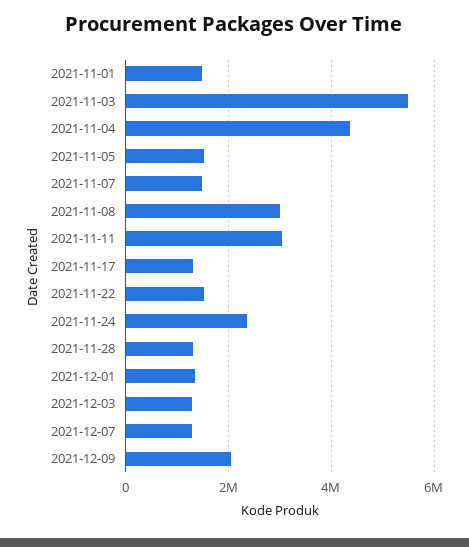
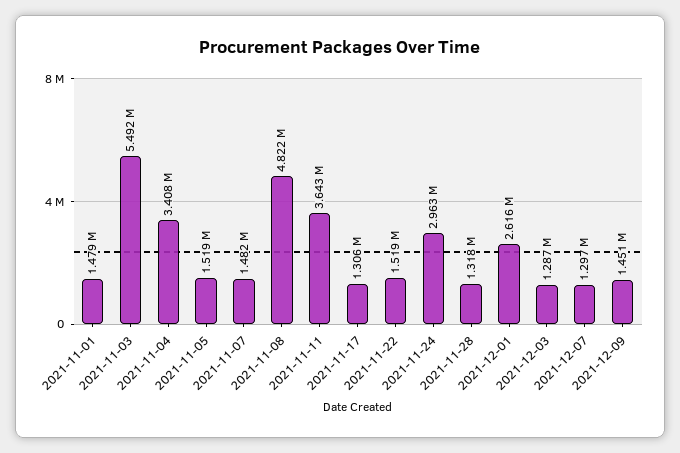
  {
    "2021-11-01": 1479000,
    "2021-11-03": 5492000,
-   "2021-11-04": 4400000,
+   "2021-11-04": 3408000,
    "2021-11-05": 1519000,
    "2021-11-07": 1482000,
-   "2021-11-08": 3000000,
+   "2021-11-08": 4822000,
-   "2021-11-11": 3000000,
+   "2021-11-11": 3643000,
    "2021-11-17": 1306000,
    "2021-11-22": 1519000,
-   "2021-11-24": 2400000,
+   "2021-11-24": 2963000,
    "2021-11-28": 1318000,
-   "2021-12-01": 1400000,
+   "2021-12-01": 2616000,
    "2021-12-03": 1287000,
    "2021-12-07": 1297000,
-   "2021-12-09": 2000000
+   "2021-12-09": 1451000
  }

